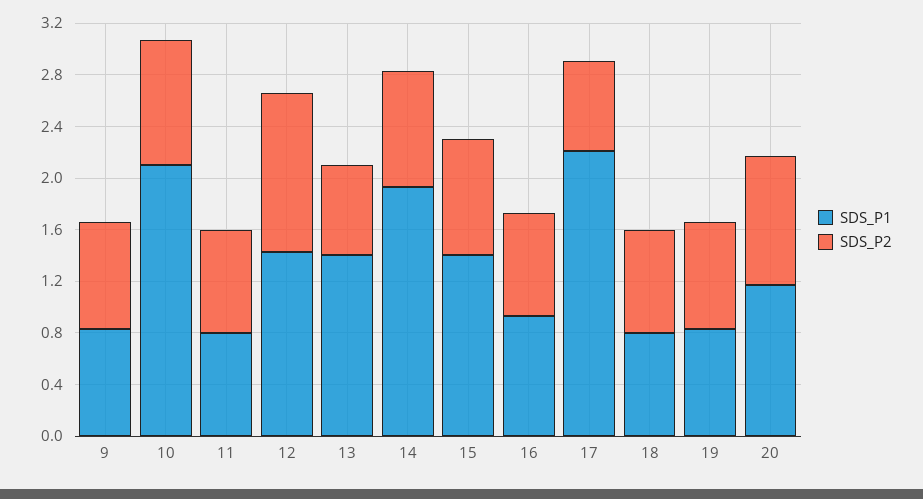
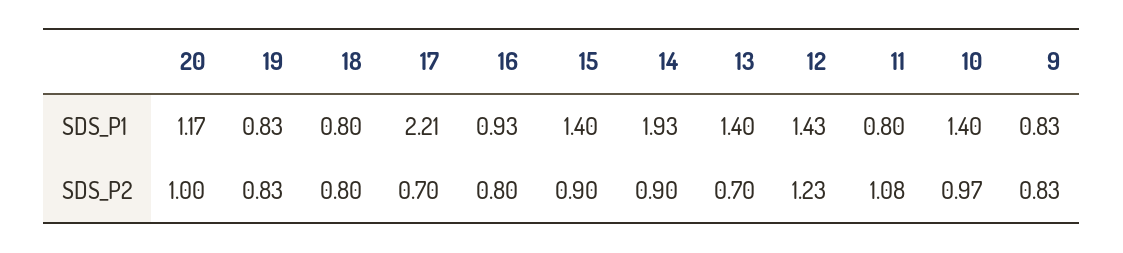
  {
    "SDS_P1": {
      "9": 0.83,
-     "10": 2.1,
+     "10": 1.4,
      "11": 0.8,
      "12": 1.43,
      "13": 1.4,
      "14": 1.93,
      "15": 1.4,
      "16": 0.93,
      "17": 2.21,
      "18": 0.8,
      "19": 0.83,
      "20": 1.17
    },
    "SDS_P2": {
      "9": 0.83,
      "10": 0.97,
-     "11": 0.8,
+     "11": 1.08,
      "12": 1.23,
      "13": 0.7,
      "14": 0.9,
      "15": 0.9,
      "16": 0.8,
      "17": 0.7,
      "18": 0.8,
      "19": 0.83,
      "20": 1
    }
  }

